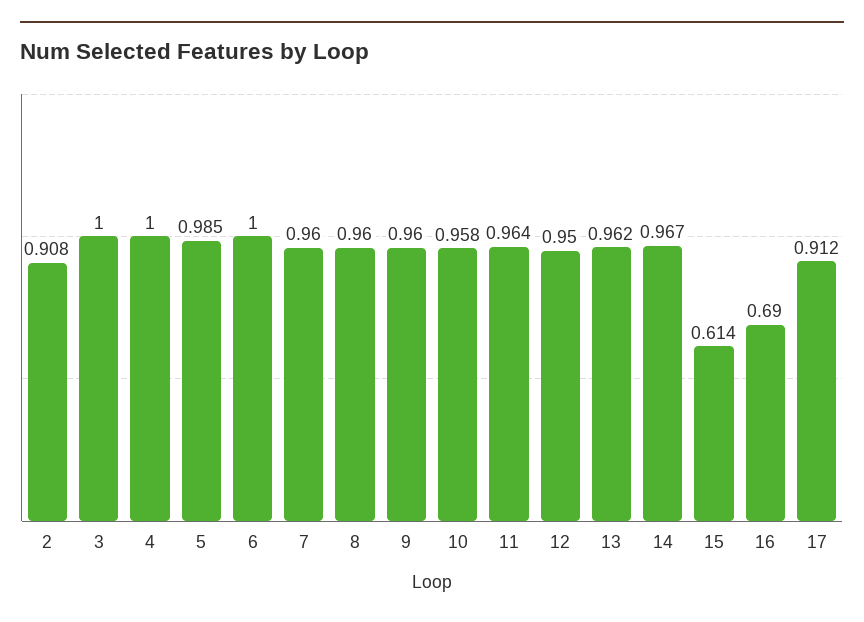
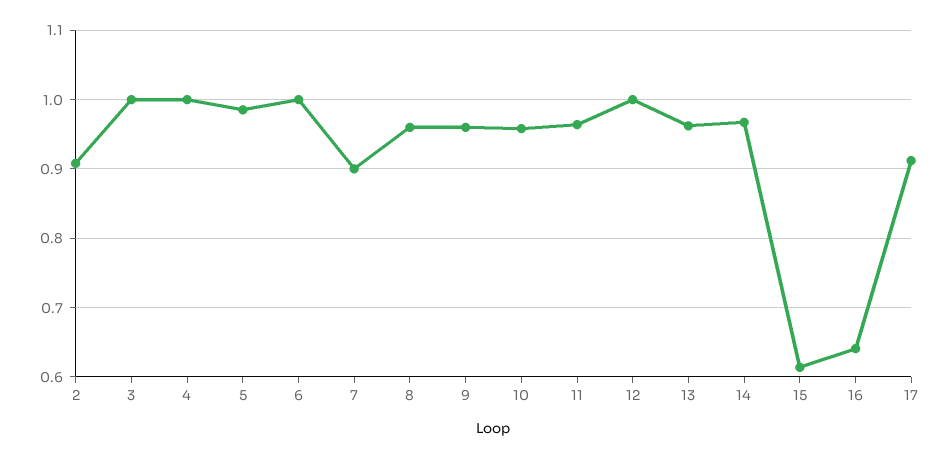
  {
    "2": 0.908,
    "3": 1,
    "4": 1,
    "5": 0.985,
    "6": 1,
-   "7": 0.96,
+   "7": 0.9,
    "8": 0.96,
    "9": 0.96,
    "10": 0.958,
    "11": 0.964,
-   "12": 0.95,
+   "12": 1,
    "13": 0.962,
    "14": 0.967,
    "15": 0.614,
-   "16": 0.69,
+   "16": 0.64,
    "17": 0.912
  }

